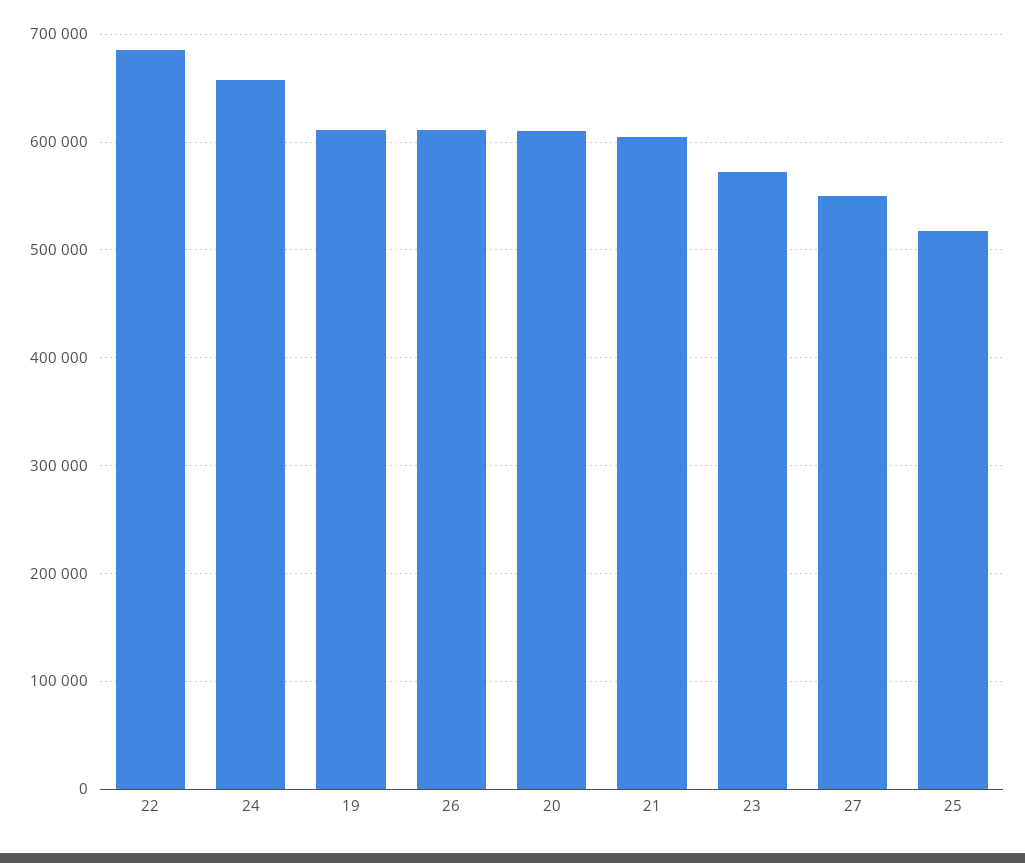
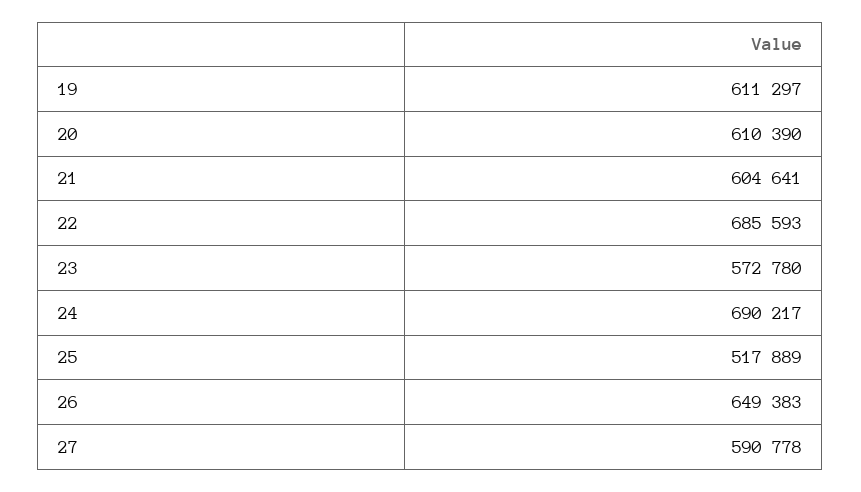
  {
    "22": 685593,
-   "24": 660000,
+   "24": 690217,
    "19": 611297,
-   "26": 610000,
+   "26": 649383,
    "20": 610390,
    "21": 604641,
    "23": 572780,
-   "27": 550000,
+   "27": 590778,
    "25": 517889
  }

